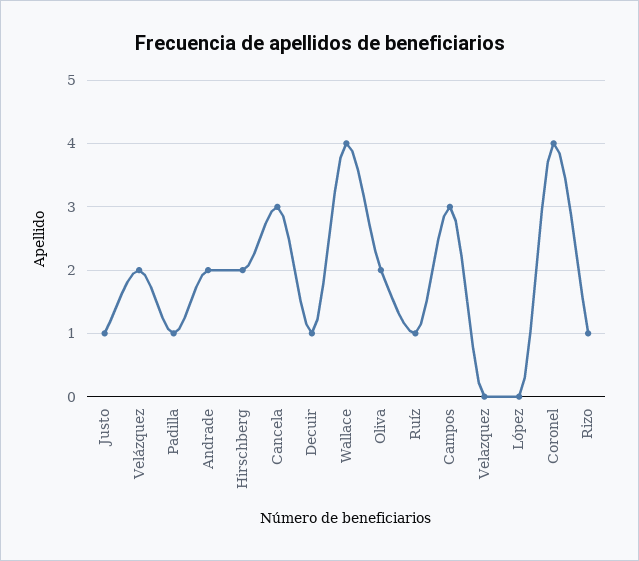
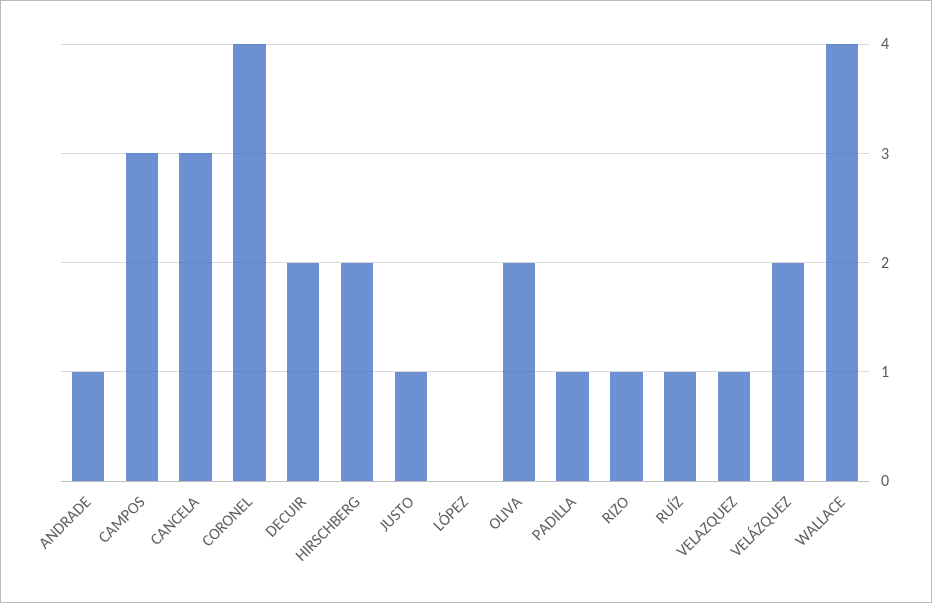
  {
    "Justo": 1,
    "Velázquez": 2,
    "Padilla": 1,
-   "Andrade": 2,
+   "Andrade": 1,
    "Hirschberg": 2,
    "Cancela": 3,
-   "Decuir": 1,
+   "Decuir": 2,
    "Wallace": 4,
    "Oliva": 2,
    "Ruíz": 1,
    "Campos": 3,
-   "Velazquez": 0,
+   "Velazquez": 1,
    "López": 0,
    "Coronel": 4,
    "Rizo": 1
  }

